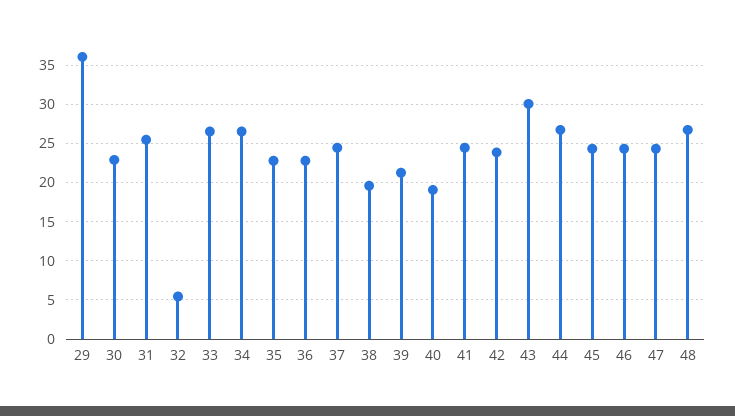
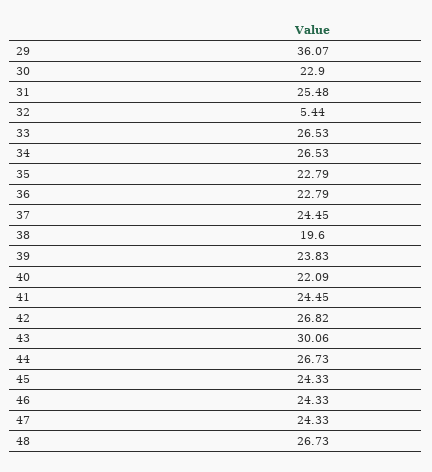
  {
    "29": 36.07,
    "30": 22.9,
    "31": 25.48,
    "32": 5.44,
    "33": 26.53,
    "34": 26.53,
    "35": 22.79,
    "36": 22.79,
    "37": 24.45,
    "38": 19.6,
-   "39": 21,
+   "39": 23.83,
-   "40": 19,
+   "40": 22.09,
    "41": 24.45,
-   "42": 24,
+   "42": 26.82,
    "43": 30.06,
    "44": 26.73,
    "45": 24.33,
    "46": 24.33,
    "47": 24.33,
    "48": 26.73
  }

